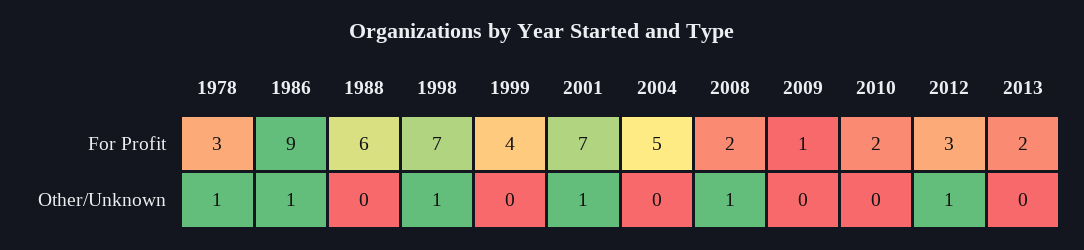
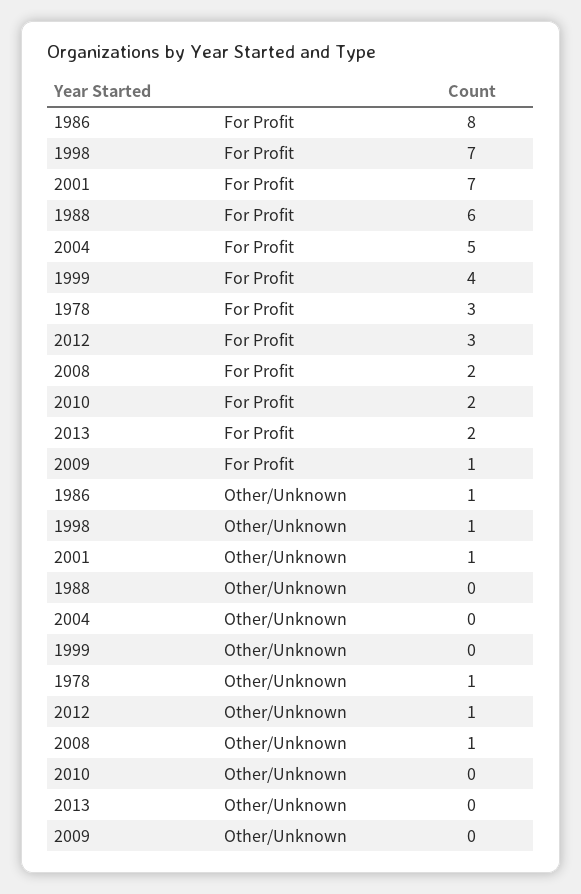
  {
    "1978": {
      "For Profit": 3,
      "Other/Unknown": 1
    },
    "1986": {
-     "For Profit": 9,
+     "For Profit": 8,
      "Other/Unknown": 1
    },
    "1988": {
      "For Profit": 6,
      "Other/Unknown": 0
    },
    "1998": {
      "For Profit": 7,
      "Other/Unknown": 1
    },
    "1999": {
      "For Profit": 4,
      "Other/Unknown": 0
    },
    "2001": {
      "For Profit": 7,
      "Other/Unknown": 1
    },
    "2004": {
      "For Profit": 5,
      "Other/Unknown": 0
    },
    "2008": {
      "For Profit": 2,
      "Other/Unknown": 1
    },
    "2009": {
      "For Profit": 1,
      "Other/Unknown": 0
    },
    "2010": {
      "For Profit": 2,
      "Other/Unknown": 0
    },
    "2012": {
      "For Profit": 3,
      "Other/Unknown": 1
    },
    "2013": {
      "For Profit": 2,
      "Other/Unknown": 0
    }
  }

